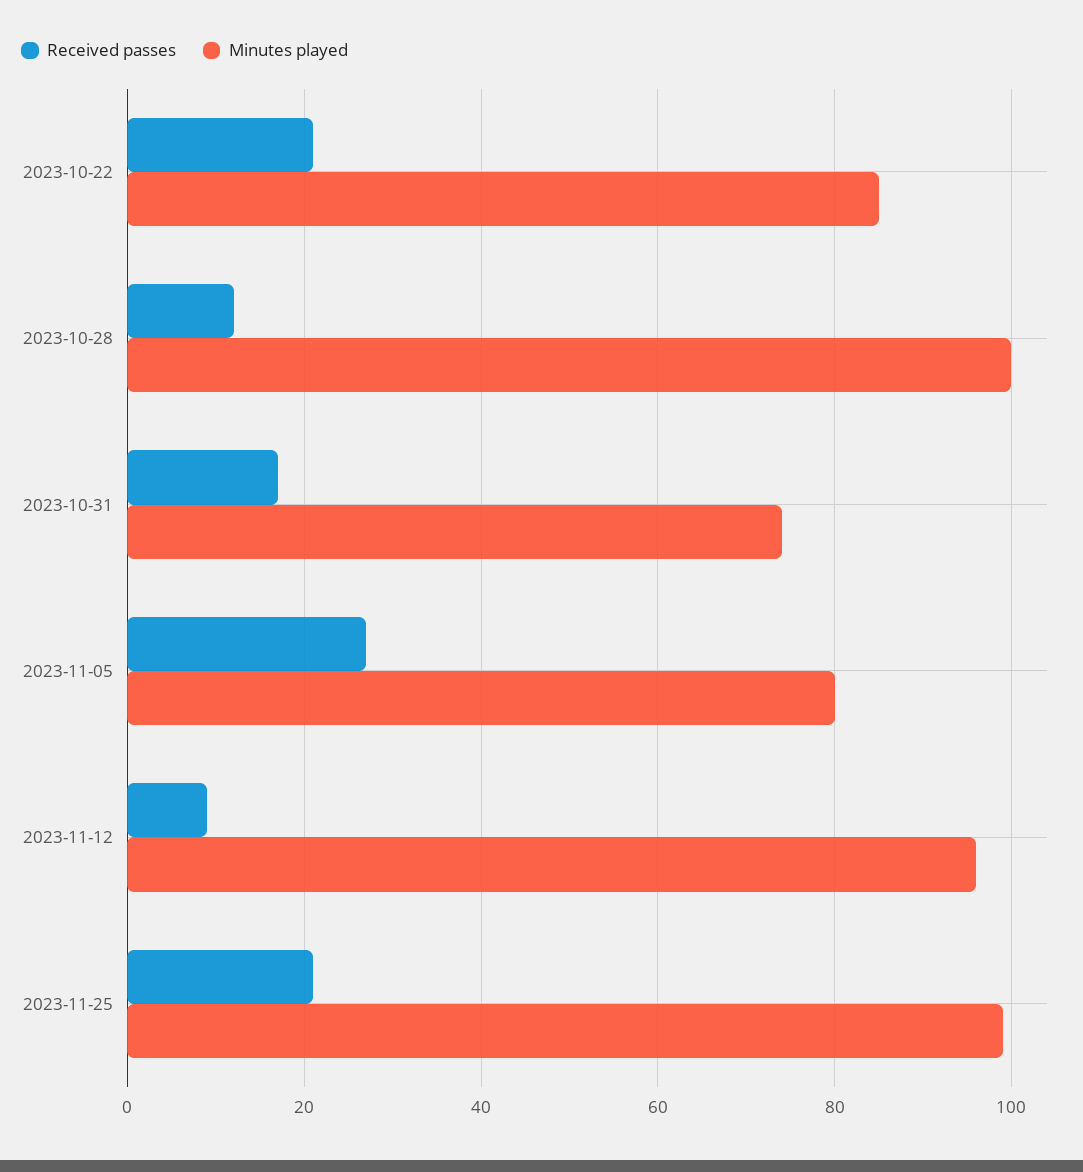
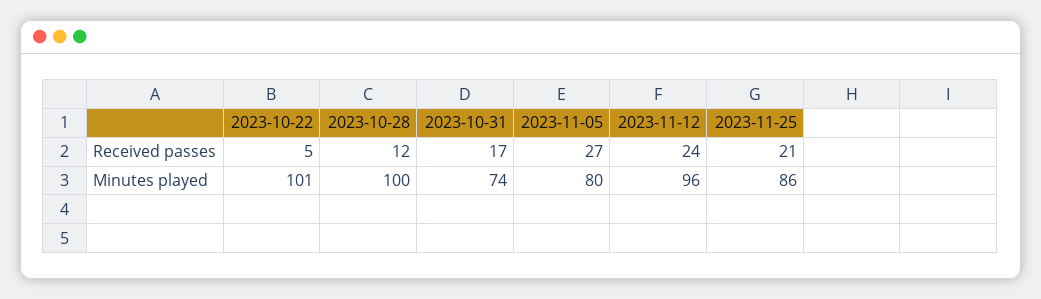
  {
    "Received passes": {
-     "2023-10-22": 20,
+     "2023-10-22": 5,
      "2023-10-28": 12,
      "2023-10-31": 17,
      "2023-11-05": 27,
-     "2023-11-12": 10,
+     "2023-11-12": 24,
      "2023-11-25": 21
    },
    "Minutes played": {
-     "2023-10-22": 85,
+     "2023-10-22": 101,
      "2023-10-28": 100,
      "2023-10-31": 74,
      "2023-11-05": 80,
      "2023-11-12": 96,
-     "2023-11-25": 100
+     "2023-11-25": 86
    }
  }

